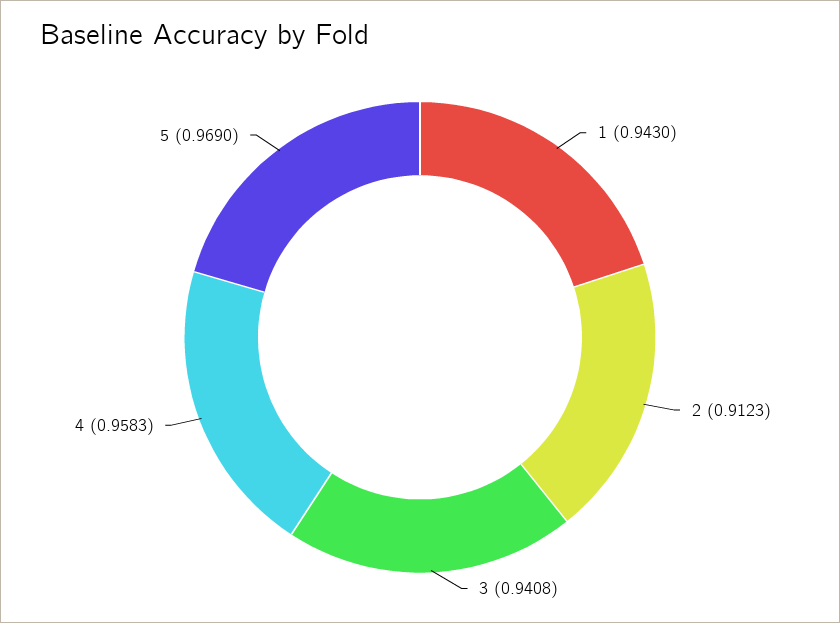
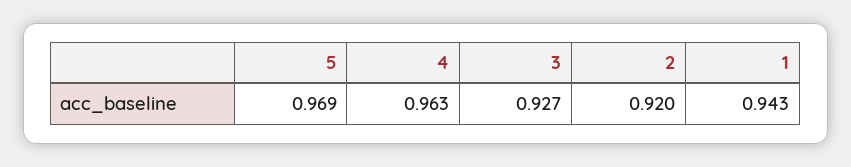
  {
    "1": 0.943,
-   "2": 0.9123,
+   "2": 0.92,
-   "3": 0.9408,
+   "3": 0.927,
-   "4": 0.9583,
+   "4": 0.963,
    "5": 0.969
  }

